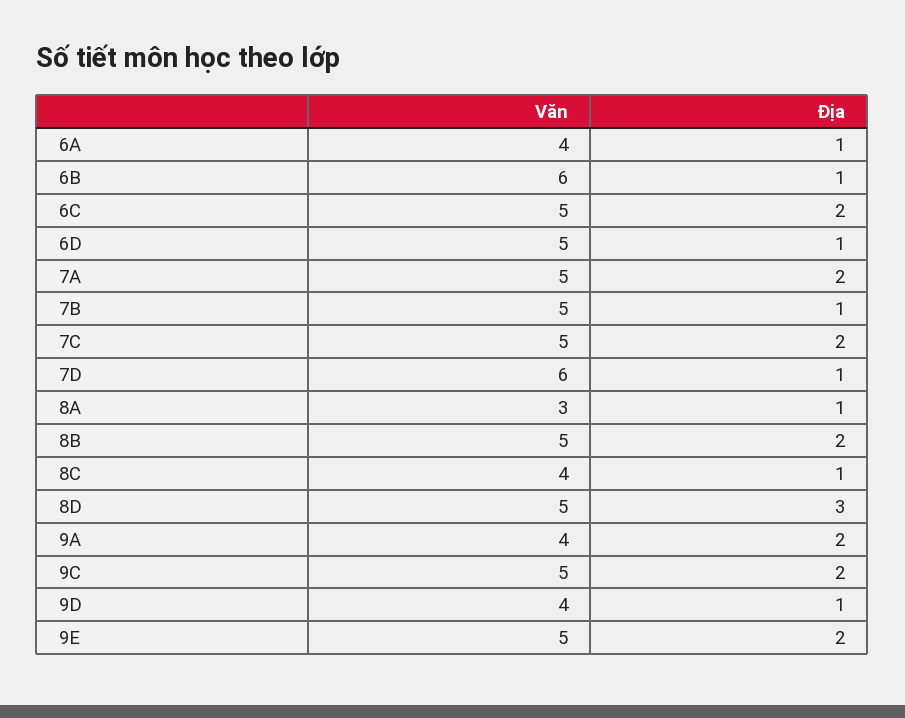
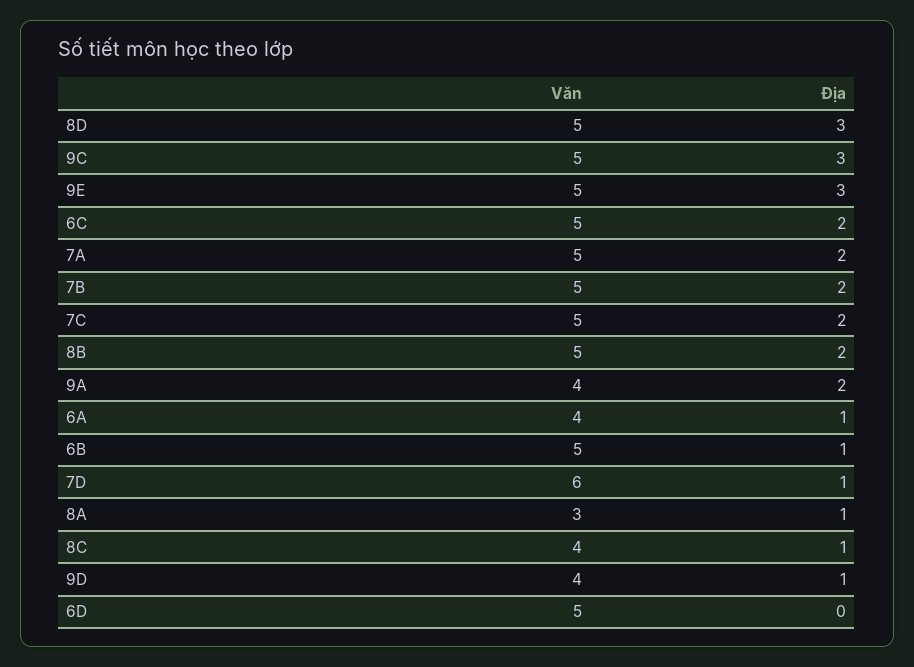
  {
    "Văn": {
      "6A": 4,
-     "6B": 6,
+     "6B": 5,
      "6C": 5,
      "6D": 5,
      "7A": 5,
      "7B": 5,
      "7C": 5,
      "7D": 6,
      "8A": 3,
      "8B": 5,
      "8C": 4,
      "8D": 5,
      "9A": 4,
      "9C": 5,
      "9D": 4,
      "9E": 5
    },
    "Địa": {
      "6A": 1,
      "6B": 1,
      "6C": 2,
-     "6D": 1,
+     "6D": 0,
      "7A": 2,
-     "7B": 1,
+     "7B": 2,
      "7C": 2,
      "7D": 1,
      "8A": 1,
      "8B": 2,
      "8C": 1,
      "8D": 3,
      "9A": 2,
-     "9C": 2,
+     "9C": 3,
      "9D": 1,
-     "9E": 2
+     "9E": 3
    }
  }

